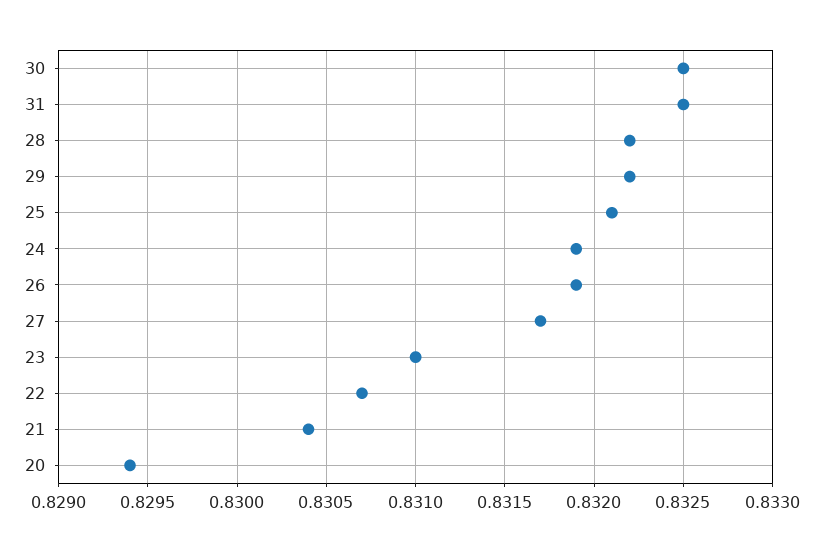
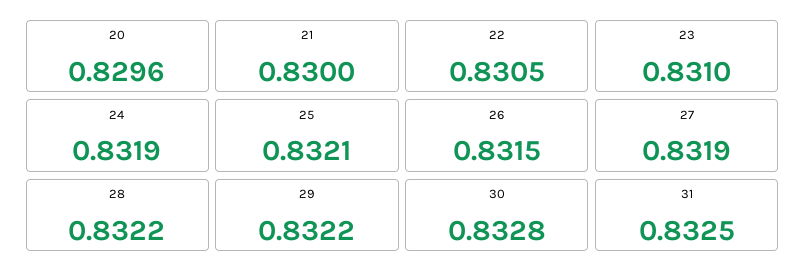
  {
-   "30": 0.8325,
+   "30": 0.8328,
    "31": 0.8325,
    "28": 0.8322,
    "29": 0.8322,
    "25": 0.8321,
    "24": 0.8319,
-   "26": 0.8319,
+   "26": 0.8315,
-   "27": 0.8317,
+   "27": 0.8319,
    "23": 0.831,
-   "22": 0.8307,
+   "22": 0.8305,
-   "21": 0.8304,
+   "21": 0.83,
-   "20": 0.8294
+   "20": 0.8296
  }

